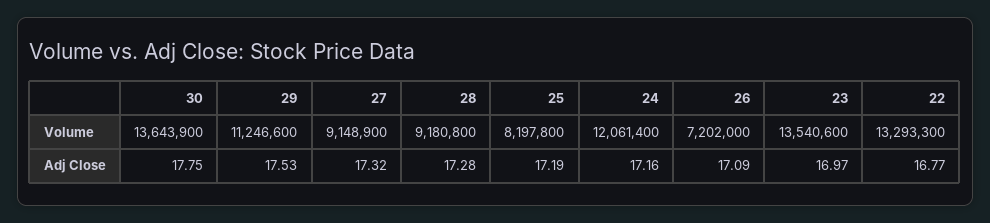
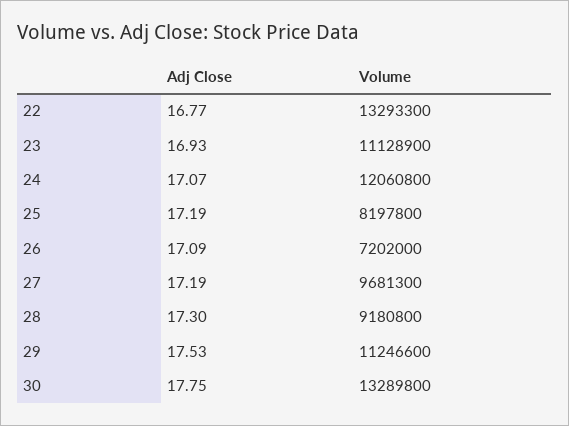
  {
    "30": {
-     "Volume": 13643900,
+     "Volume": 13289800,
      "Adj Close": 17.75
    },
    "29": {
      "Volume": 11246600,
      "Adj Close": 17.53
    },
    "27": {
-     "Volume": 9148900,
+     "Volume": 9681300,
-     "Adj Close": 17.32
+     "Adj Close": 17.19
    },
    "28": {
      "Volume": 9180800,
-     "Adj Close": 17.28
+     "Adj Close": 17.3
    },
    "25": {
      "Volume": 8197800,
      "Adj Close": 17.19
    },
    "24": {
-     "Volume": 12061400,
+     "Volume": 12060800,
-     "Adj Close": 17.16
+     "Adj Close": 17.07
    },
    "26": {
      "Volume": 7202000,
      "Adj Close": 17.09
    },
    "23": {
-     "Volume": 13540600,
+     "Volume": 11128900,
-     "Adj Close": 16.97
+     "Adj Close": 16.93
    },
    "22": {
      "Volume": 13293300,
      "Adj Close": 16.77
    }
  }

